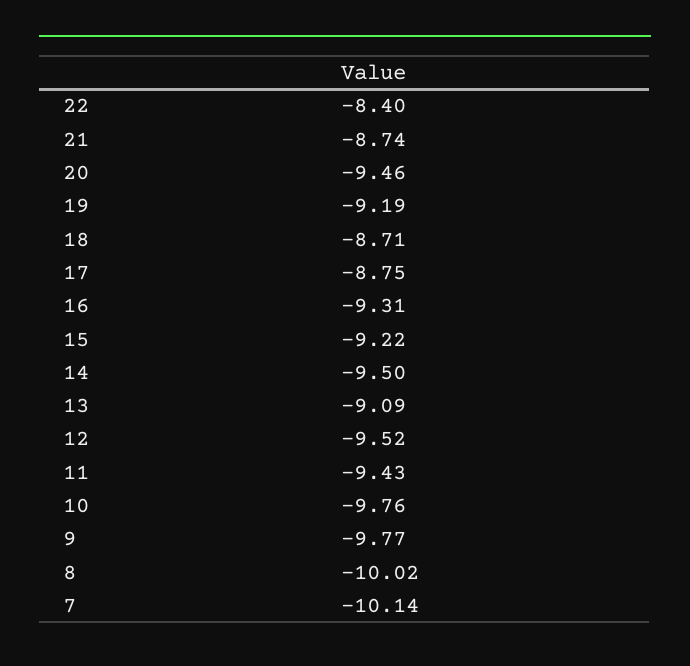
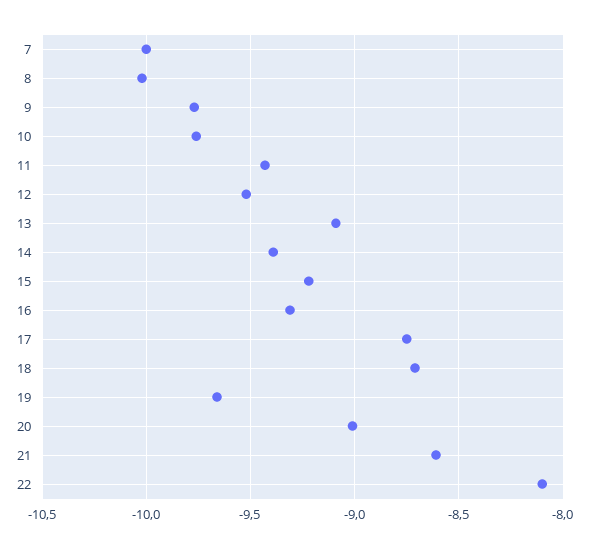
  {
-   "22": -8.4,
+   "22": -8.1,
-   "21": -8.74,
+   "21": -8.6,
-   "20": -9.46,
+   "20": -9,
-   "19": -9.19,
+   "19": -9.65,
    "18": -8.71,
    "17": -8.75,
    "16": -9.31,
    "15": -9.22,
-   "14": -9.5,
+   "14": -9.4,
    "13": -9.09,
    "12": -9.52,
    "11": -9.43,
    "10": -9.76,
    "9": -9.77,
    "8": -10.02,
-   "7": -10.14
+   "7": -10
  }

